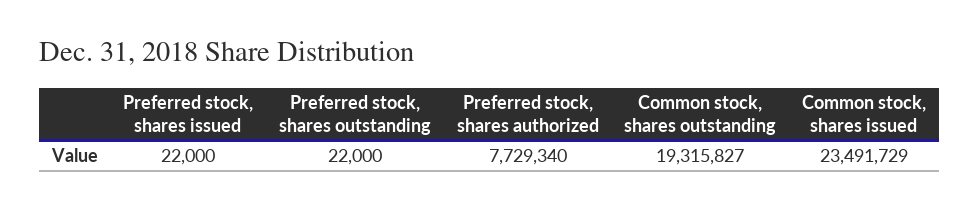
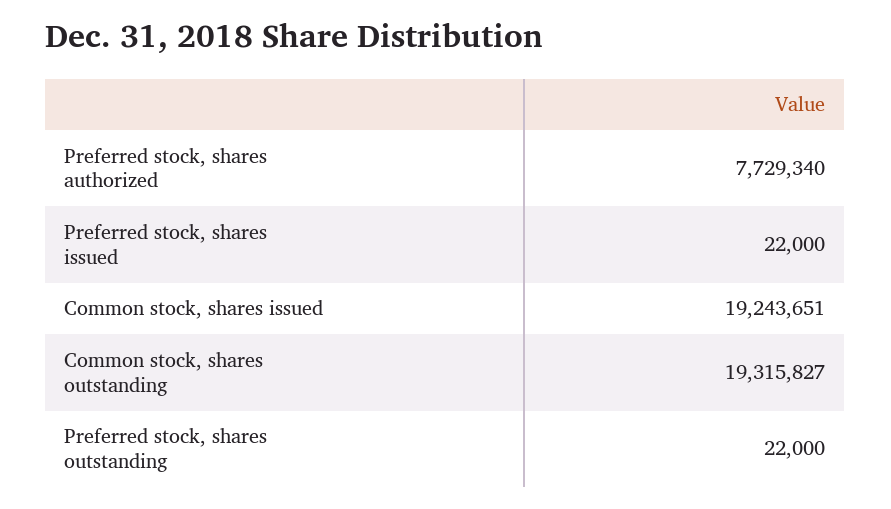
  {
    "Preferred stock, shares issued": 22000,
    "Preferred stock, shares outstanding": 22000,
    "Preferred stock, shares authorized": 7729340,
    "Common stock, shares outstanding": 19315827,
-   "Common stock, shares issued": 23491729
+   "Common stock, shares issued": 19243651
  }

